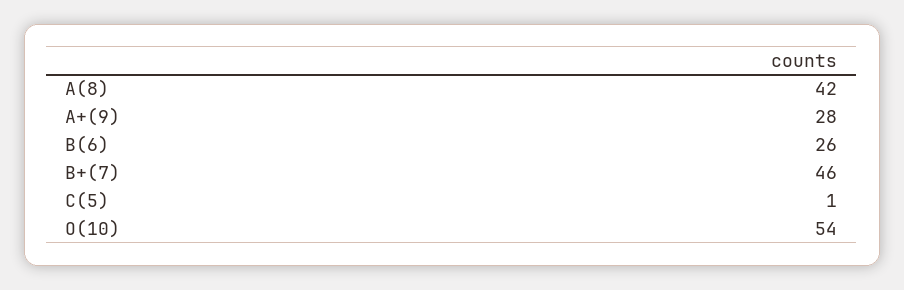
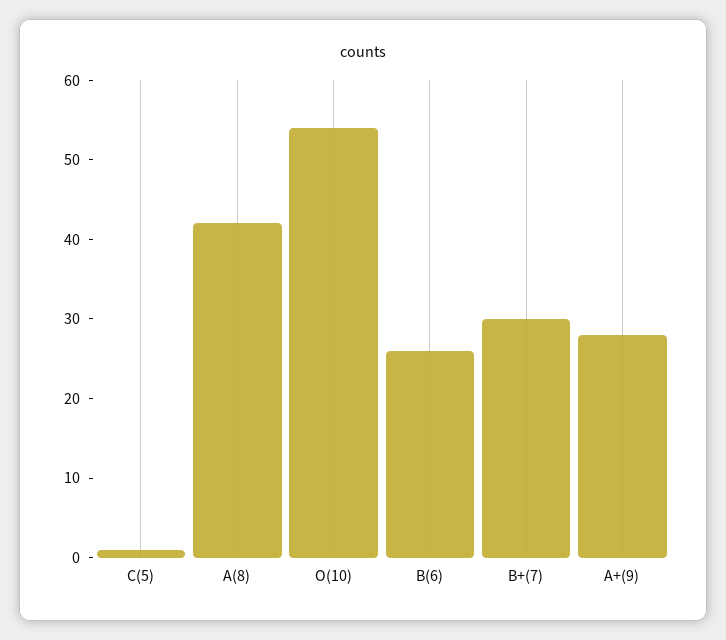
  {
    "A(8)": 42,
    "A+(9)": 28,
    "B(6)": 26,
-   "B+(7)": 46,
+   "B+(7)": 30,
    "C(5)": 1,
    "O(10)": 54
  }

